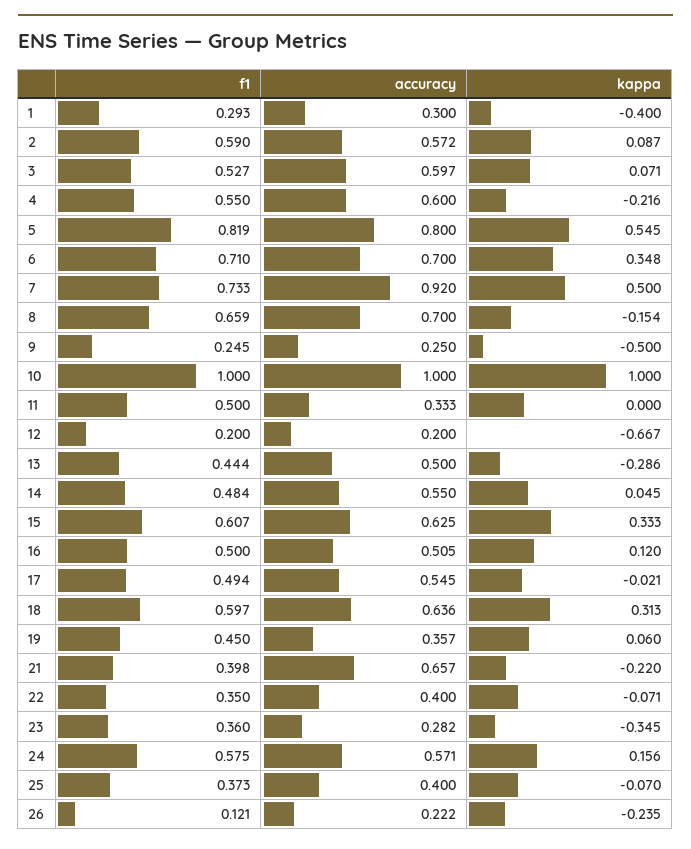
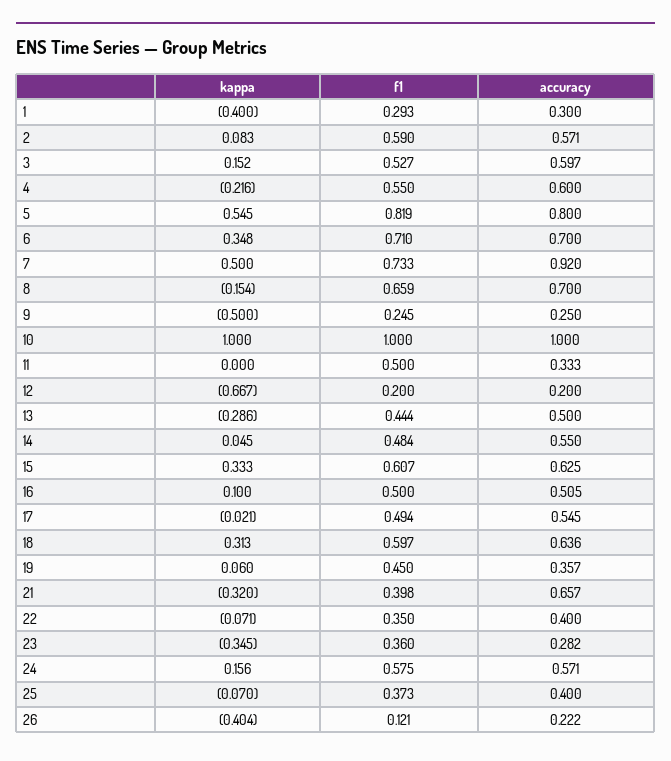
  {
    "f1": {
      "1": 0.293,
      "2": 0.59,
      "3": 0.527,
      "4": 0.55,
      "5": 0.819,
      "6": 0.71,
      "7": 0.733,
      "8": 0.659,
      "9": 0.245,
      "10": 1,
      "11": 0.5,
      "12": 0.2,
      "13": 0.444,
      "14": 0.484,
      "15": 0.607,
      "16": 0.5,
      "17": 0.494,
      "18": 0.597,
      "19": 0.45,
      "21": 0.398,
      "22": 0.35,
      "23": 0.36,
      "24": 0.575,
      "25": 0.373,
      "26": 0.121
    },
    "accuracy": {
      "1": 0.3,
-     "2": 0.572,
+     "2": 0.571,
      "3": 0.597,
      "4": 0.6,
      "5": 0.8,
      "6": 0.7,
      "7": 0.92,
      "8": 0.7,
      "9": 0.25,
      "10": 1,
      "11": 0.333,
      "12": 0.2,
      "13": 0.5,
      "14": 0.55,
      "15": 0.625,
      "16": 0.505,
      "17": 0.545,
      "18": 0.636,
      "19": 0.357,
      "21": 0.657,
      "22": 0.4,
      "23": 0.282,
      "24": 0.571,
      "25": 0.4,
      "26": 0.222
    },
    "kappa": {
      "1": -0.4,
-     "2": 0.087,
+     "2": 0.083,
-     "3": 0.071,
+     "3": 0.152,
      "4": -0.216,
      "5": 0.545,
      "6": 0.348,
      "7": 0.5,
      "8": -0.154,
      "9": -0.5,
      "10": 1,
      "11": 0,
      "12": -0.667,
      "13": -0.286,
      "14": 0.045,
      "15": 0.333,
-     "16": 0.12,
+     "16": 0.1,
      "17": -0.021,
      "18": 0.313,
      "19": 0.06,
-     "21": -0.22,
+     "21": -0.32,
      "22": -0.071,
      "23": -0.345,
      "24": 0.156,
      "25": -0.07,
-     "26": -0.235
+     "26": -0.404
    }
  }

